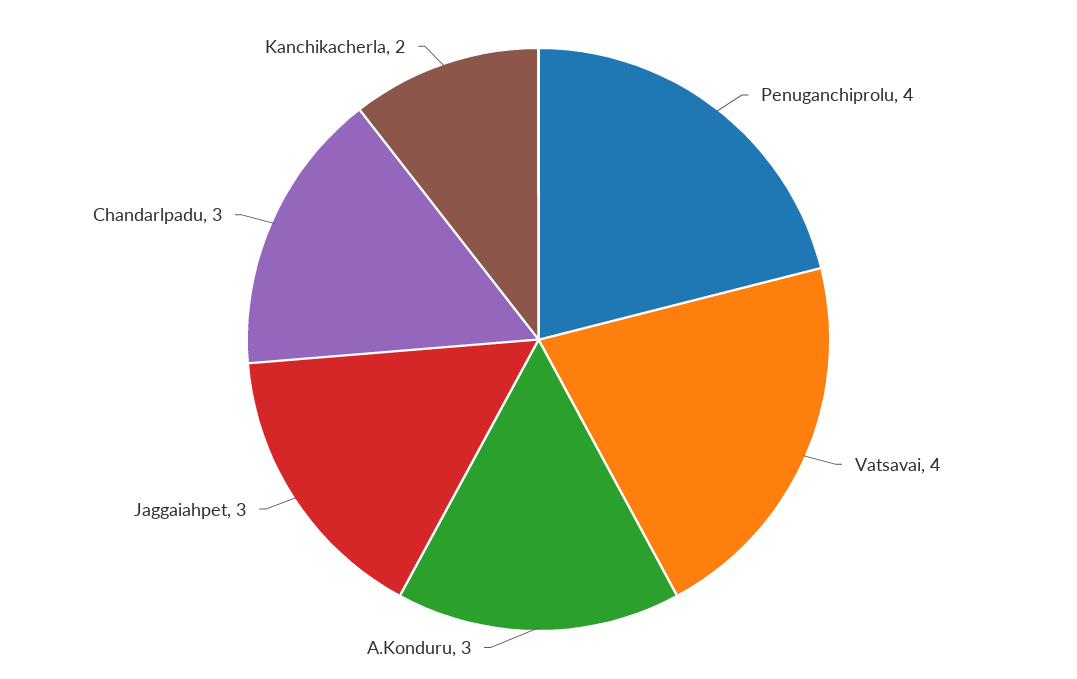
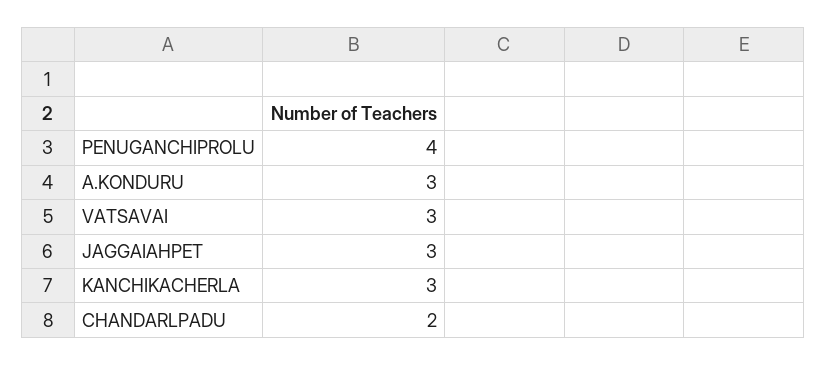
  {
    "Penuganchiprolu": 4,
-   "Vatsavai": 4,
+   "Vatsavai": 3,
    "A.Konduru": 3,
    "Jaggaiahpet": 3,
-   "Chandarlpadu": 3,
+   "Chandarlpadu": 2,
-   "Kanchikacherla": 2
+   "Kanchikacherla": 3
  }

